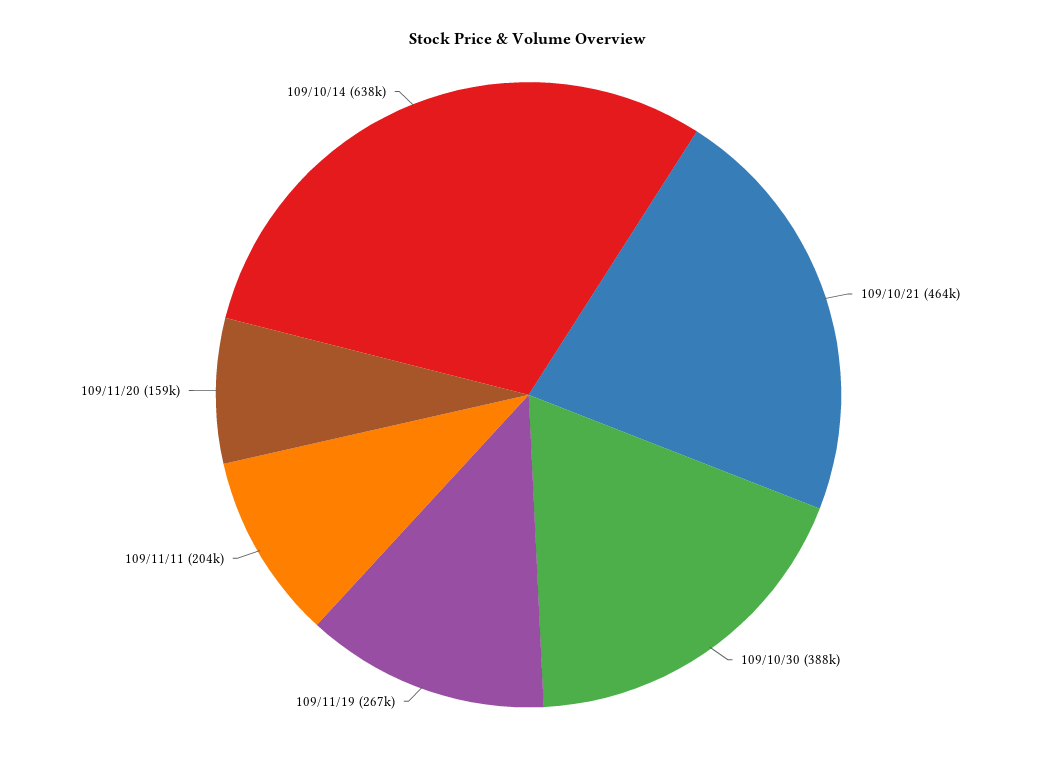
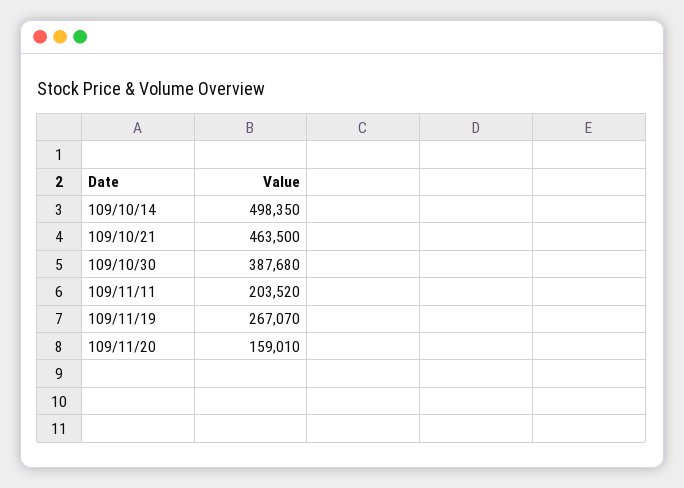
  {
    "109/10/21": 463500,
    "109/10/30": 387680,
    "109/11/19": 267070,
    "109/11/11": 203520,
    "109/11/20": 159010,
-   "109/10/14": 638000
+   "109/10/14": 498350
  }

